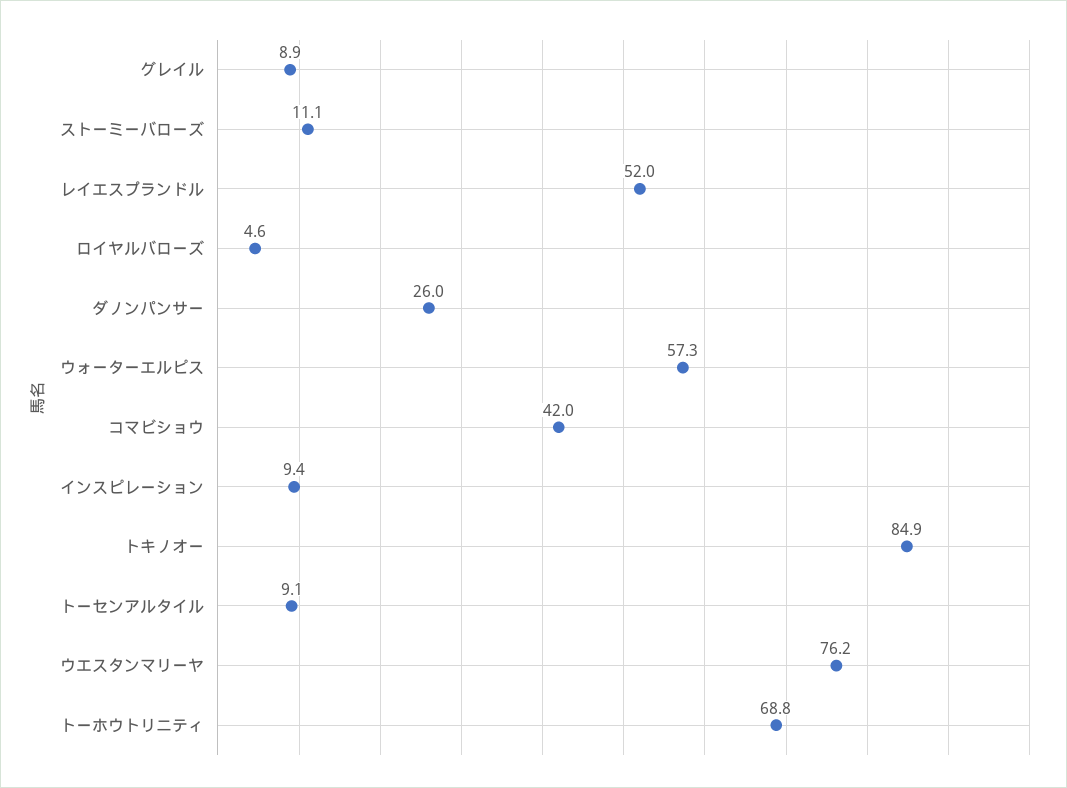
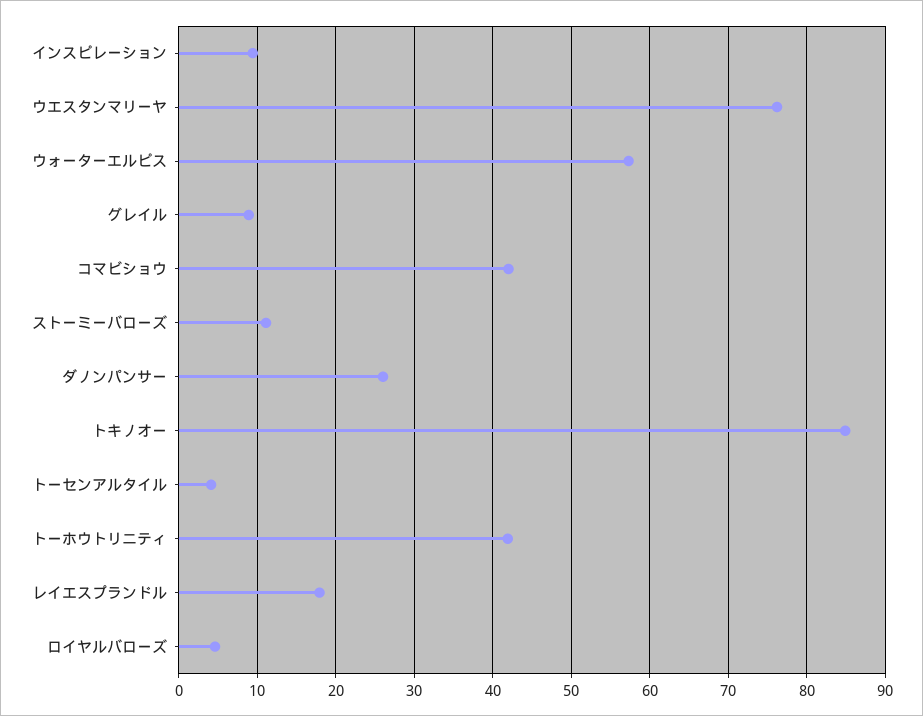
  {
    "グレイル": 8.9,
    "ストーミーバローズ": 11.1,
-   "レイエスプランドル": 52,
+   "レイエスプランドル": 18,
    "ロイヤルバローズ": 4.6,
    "ダノンパンサー": 26,
    "ウォーターエルピス": 57.3,
    "コマビショウ": 42,
    "インスピレーション": 9.4,
    "トキノオー": 84.9,
-   "トーセンアルタイル": 9.1,
+   "トーセンアルタイル": 4,
    "ウエスタンマリーヤ": 76.2,
-   "トーホウトリニティ": 68.8
+   "トーホウトリニティ": 42
  }

